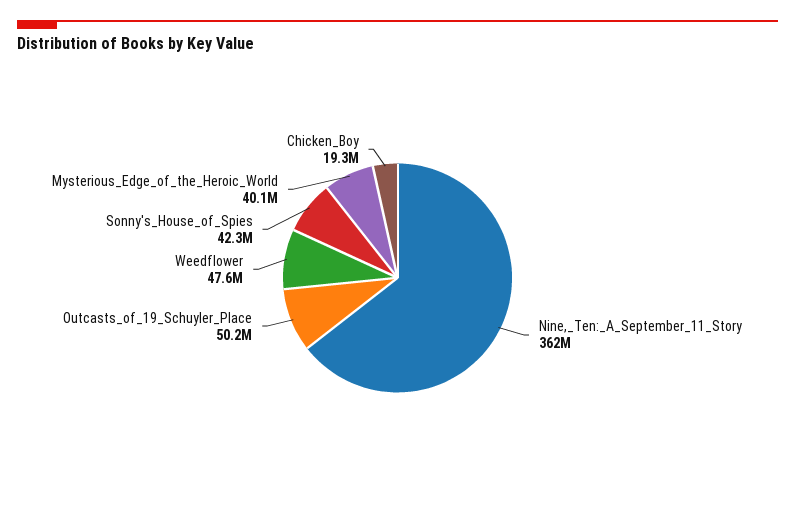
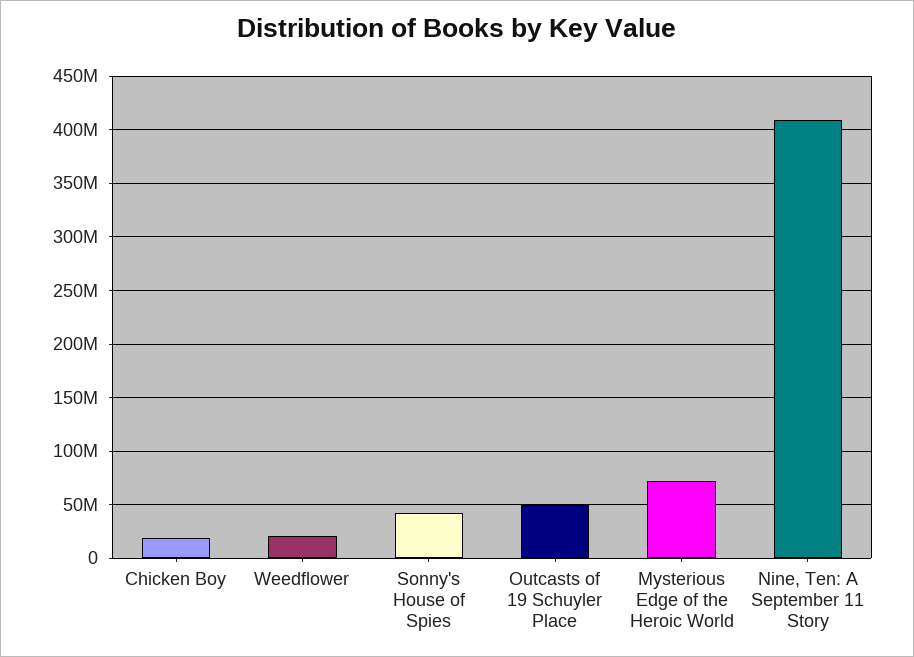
  {
-   "Nine,_Ten:_A_September_11_Story": 362000000,
+   "Nine,_Ten:_A_September_11_Story": 410000000,
    "Outcasts_of_19_Schuyler_Place": 50200000,
-   "Weedflower": 47600000,
+   "Weedflower": 20000000,
    "Sonny's_House_of_Spies": 42300000,
-   "Mysterious_Edge_of_the_Heroic_World": 40100000,
+   "Mysterious_Edge_of_the_Heroic_World": 70000000,
    "Chicken_Boy": 19300000
  }

